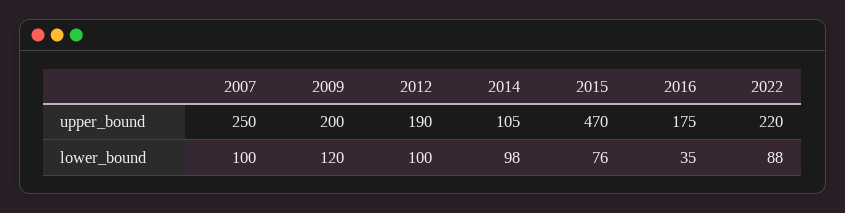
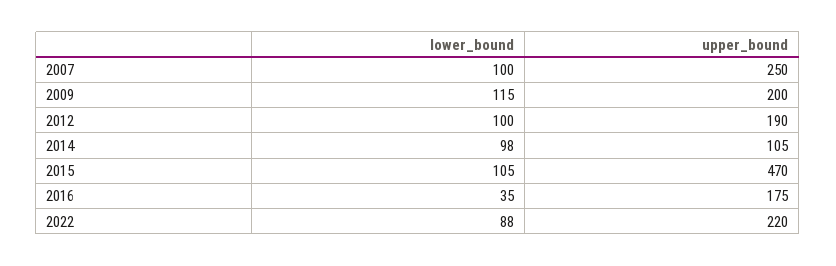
  {
    "2007": {
      "upper_bound": 250,
      "lower_bound": 100
    },
    "2009": {
      "upper_bound": 200,
-     "lower_bound": 120
+     "lower_bound": 115
    },
    "2012": {
      "upper_bound": 190,
      "lower_bound": 100
    },
    "2014": {
      "upper_bound": 105,
      "lower_bound": 98
    },
    "2015": {
      "upper_bound": 470,
-     "lower_bound": 76
+     "lower_bound": 105
    },
    "2016": {
      "upper_bound": 175,
      "lower_bound": 35
    },
    "2022": {
      "upper_bound": 220,
      "lower_bound": 88
    }
  }

